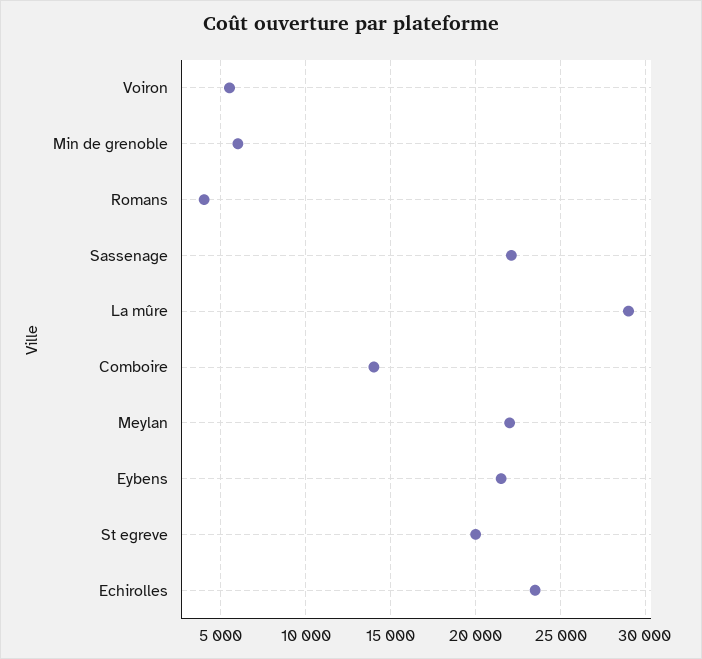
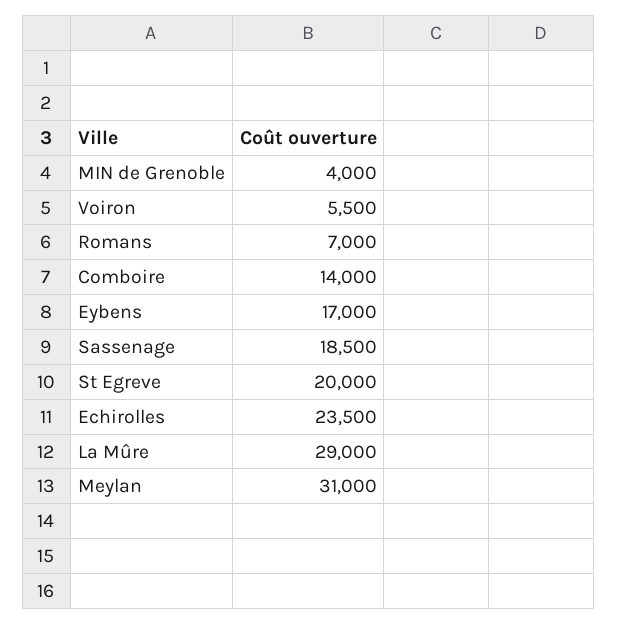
  {
    "Voiron": 5500,
-   "Min de grenoble": 6000,
+   "Min de grenoble": 4000,
-   "Romans": 4000,
+   "Romans": 7000,
-   "Sassenage": 22000,
+   "Sassenage": 18500,
    "La mûre": 29000,
    "Comboire": 14000,
-   "Meylan": 22000,
+   "Meylan": 31000,
-   "Eybens": 21500,
+   "Eybens": 17000,
    "St egreve": 20000,
    "Echirolles": 23500
  }

